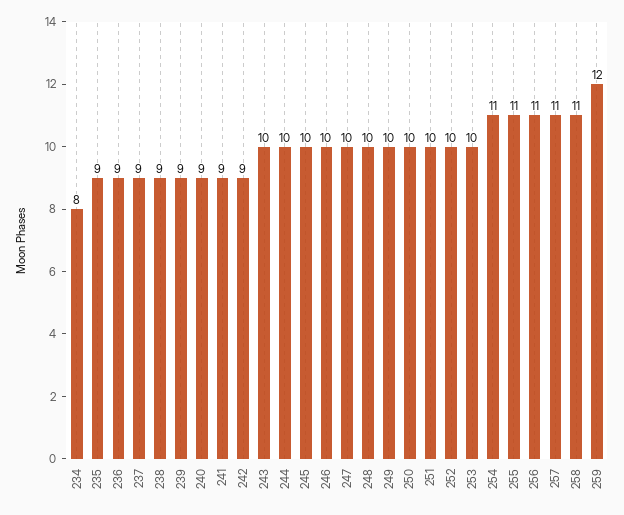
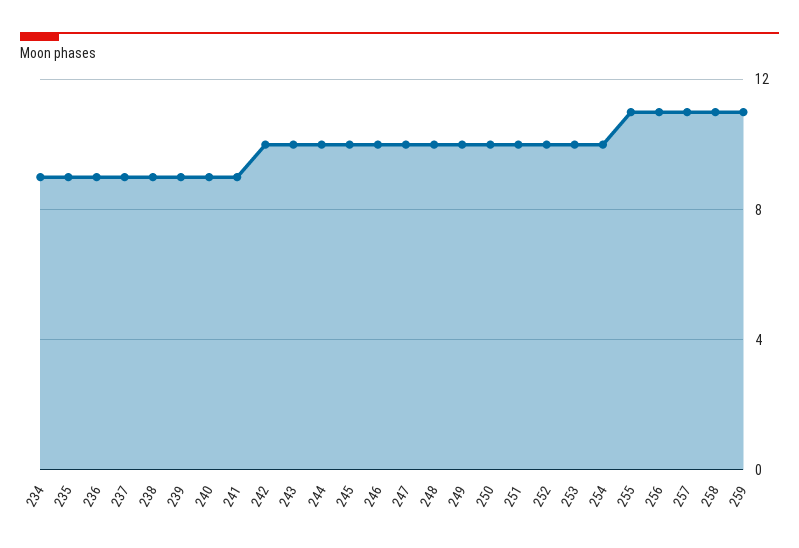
  {
-   "234": 8,
+   "234": 9,
    "235": 9,
    "236": 9,
    "237": 9,
    "238": 9,
    "239": 9,
    "240": 9,
    "241": 9,
-   "242": 9,
+   "242": 10,
    "243": 10,
    "244": 10,
    "245": 10,
    "246": 10,
    "247": 10,
    "248": 10,
    "249": 10,
    "250": 10,
    "251": 10,
    "252": 10,
    "253": 10,
-   "254": 11,
+   "254": 10,
    "255": 11,
    "256": 11,
    "257": 11,
    "258": 11,
-   "259": 12
+   "259": 11
  }

